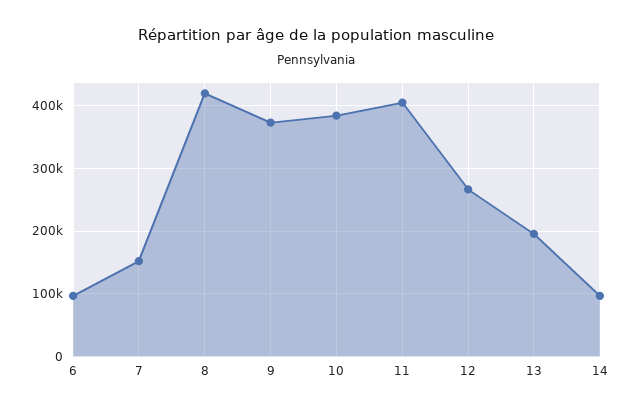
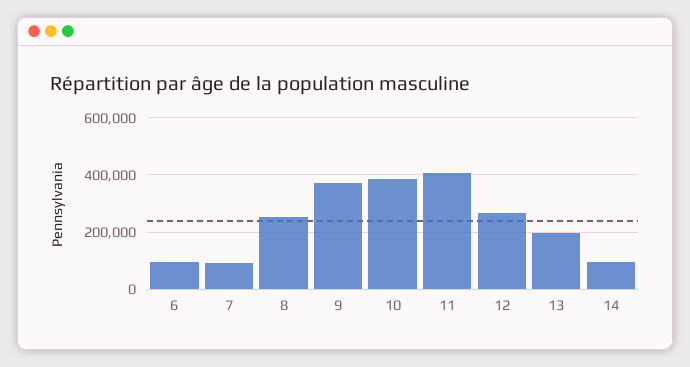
  {
    "6": 100000,
-   "7": 150000,
+   "7": 100000,
-   "8": 420000,
+   "8": 250000,
    "9": 370000,
    "10": 380000,
    "11": 410000,
    "12": 270000,
    "13": 200000,
    "14": 100000
  }

